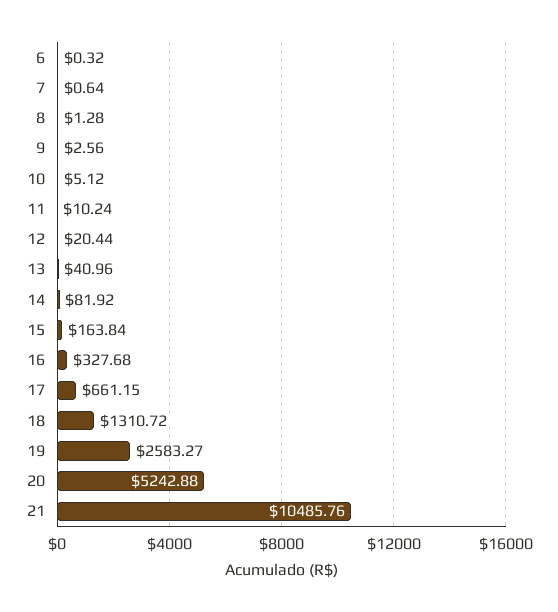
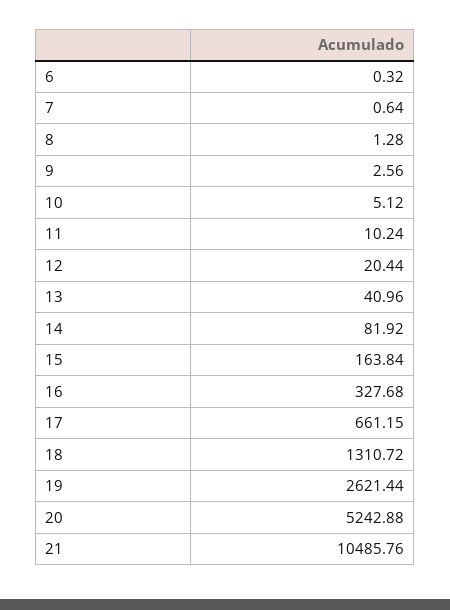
  {
    "6": 0.32,
    "7": 0.64,
    "8": 1.28,
    "9": 2.56,
    "10": 5.12,
    "11": 10.24,
    "12": 20.44,
    "13": 40.96,
    "14": 81.92,
    "15": 163.84,
    "16": 327.68,
    "17": 661.15,
    "18": 1310.72,
-   "19": 2583.27,
+   "19": 2621.44,
    "20": 5242.88,
    "21": 10485.76
  }

